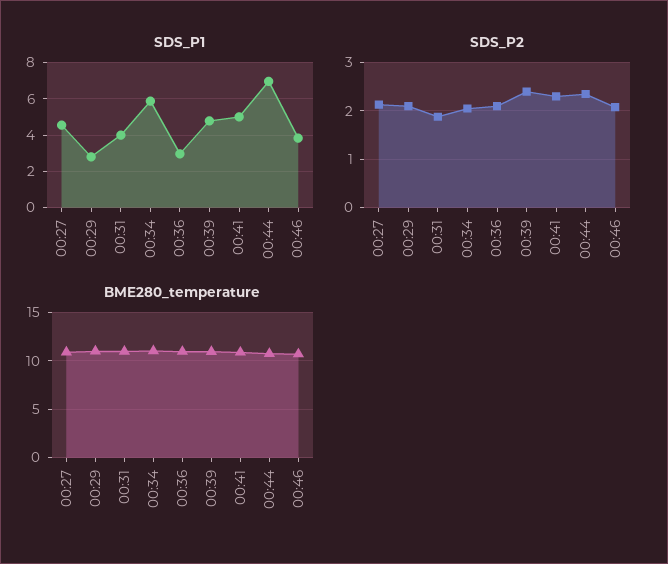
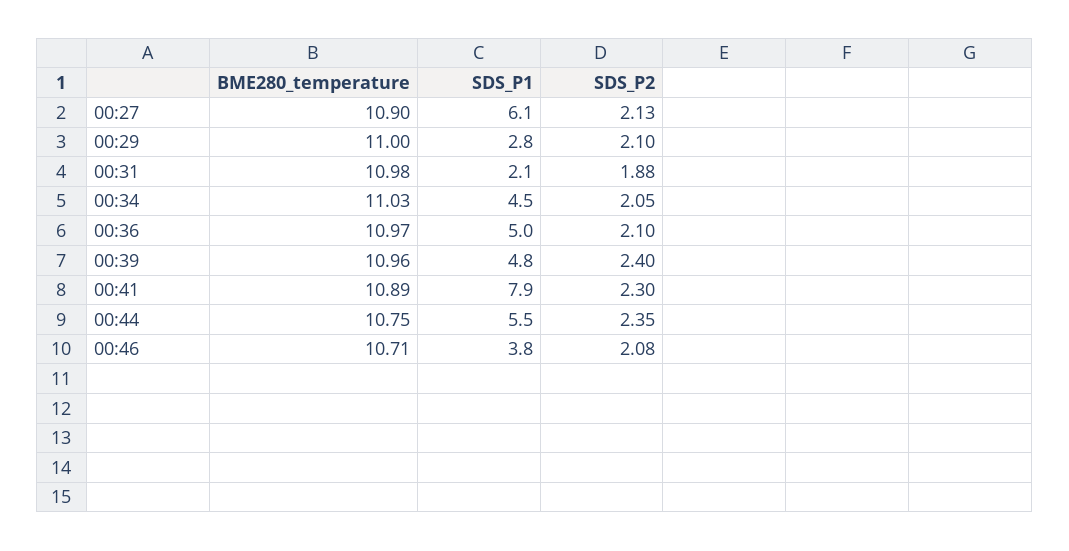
  {
    "SDS_P1": {
-     "00:27": 4.5,
+     "00:27": 6.1,
      "00:29": 2.8,
-     "00:31": 4,
+     "00:31": 2.1,
-     "00:34": 6,
+     "00:34": 4.5,
-     "00:36": 3,
+     "00:36": 5,
      "00:39": 4.8,
-     "00:41": 5,
+     "00:41": 7.9,
-     "00:44": 7,
+     "00:44": 5.5,
      "00:46": 3.8
    },
    "SDS_P2": {
      "00:27": 2.13,
      "00:29": 2.1,
      "00:31": 1.88,
      "00:34": 2.05,
      "00:36": 2.1,
      "00:39": 2.4,
      "00:41": 2.3,
      "00:44": 2.35,
      "00:46": 2.08
    },
    "BME280_temperature": {
      "00:27": 10.9,
      "00:29": 11,
      "00:31": 10.98,
      "00:34": 11.03,
      "00:36": 10.97,
      "00:39": 10.96,
      "00:41": 10.89,
      "00:44": 10.75,
      "00:46": 10.71
    }
  }

